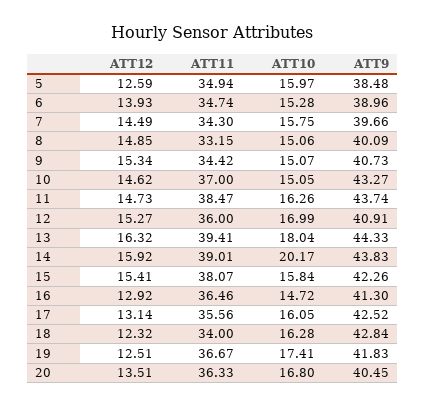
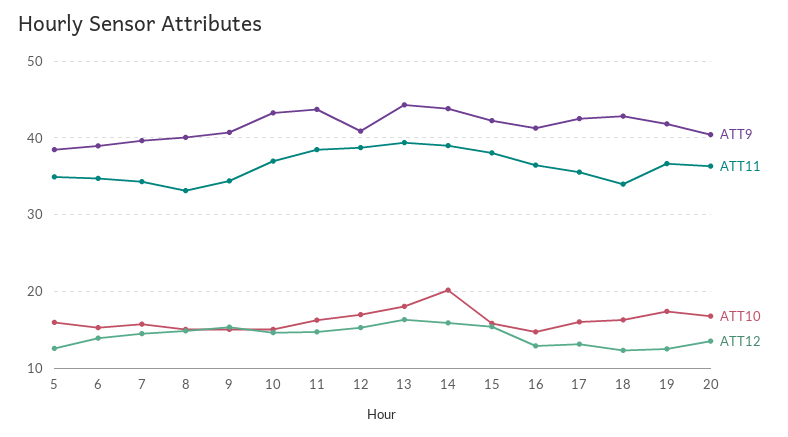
  {
    "ATT12": {
      "5": 12.59,
      "6": 13.93,
      "7": 14.49,
      "8": 14.85,
      "9": 15.34,
      "10": 14.62,
      "11": 14.73,
      "12": 15.27,
      "13": 16.32,
      "14": 15.92,
      "15": 15.41,
      "16": 12.92,
      "17": 13.14,
      "18": 12.32,
      "19": 12.51,
      "20": 13.51
    },
    "ATT11": {
      "5": 34.94,
      "6": 34.74,
      "7": 34.3,
      "8": 33.15,
      "9": 34.42,
      "10": 37,
      "11": 38.47,
-     "12": 36,
+     "12": 39,
      "13": 39.41,
      "14": 39.01,
      "15": 38.07,
      "16": 36.46,
      "17": 35.56,
      "18": 34,
      "19": 36.67,
      "20": 36.33
    },
    "ATT10": {
      "5": 15.97,
      "6": 15.28,
      "7": 15.75,
      "8": 15.06,
      "9": 15.07,
      "10": 15.05,
      "11": 16.26,
      "12": 16.99,
      "13": 18.04,
      "14": 20.17,
      "15": 15.84,
      "16": 14.72,
      "17": 16.05,
      "18": 16.28,
      "19": 17.41,
      "20": 16.8
    },
    "ATT9": {
      "5": 38.48,
      "6": 38.96,
      "7": 39.66,
      "8": 40.09,
      "9": 40.73,
      "10": 43.27,
      "11": 43.74,
      "12": 40.91,
      "13": 44.33,
      "14": 43.83,
      "15": 42.26,
      "16": 41.3,
      "17": 42.52,
      "18": 42.84,
      "19": 41.83,
      "20": 40.45
    }
  }

